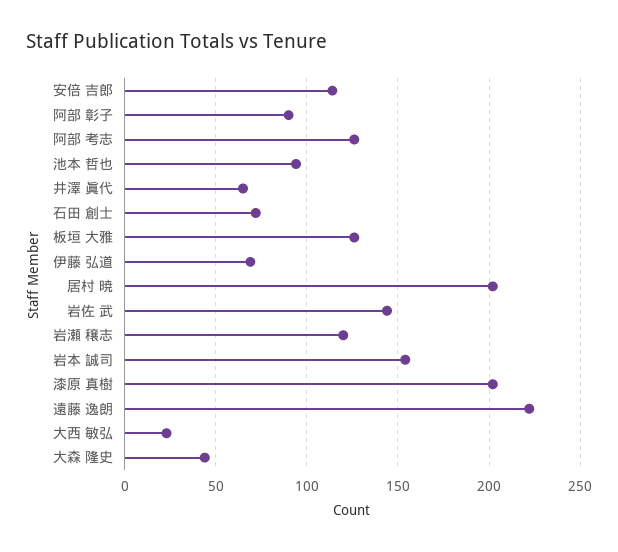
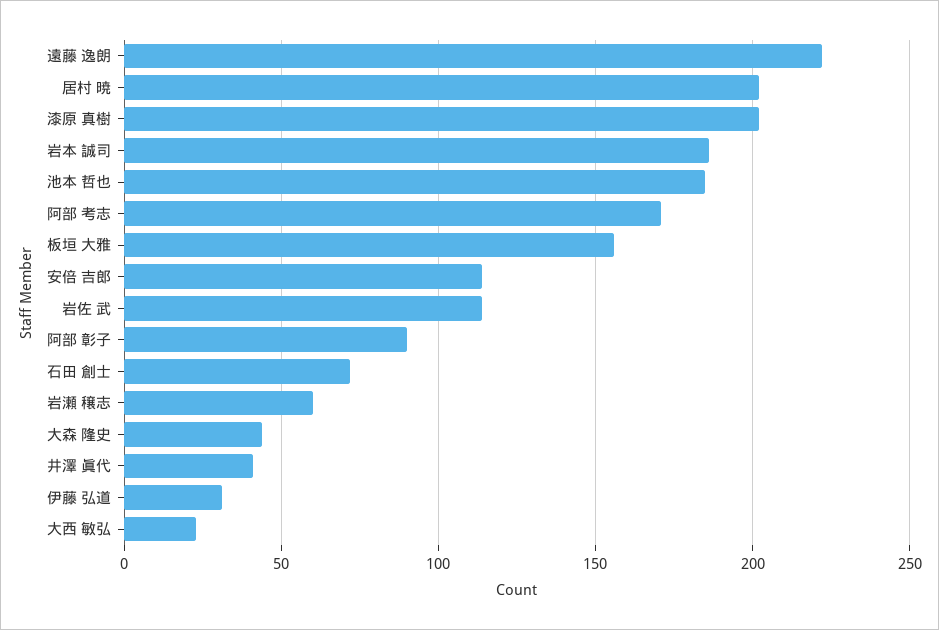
  {
    "安倍 吉郎": 115,
    "阿部 彰子": 90,
-   "阿部 考志": 125,
+   "阿部 考志": 170,
-   "池本 哲也": 95,
+   "池本 哲也": 185,
-   "井澤 眞代": 65,
+   "井澤 眞代": 40,
    "石田 創士": 70,
-   "板垣 大雅": 125,
+   "板垣 大雅": 155,
-   "伊藤 弘道": 70,
+   "伊藤 弘道": 30,
    "居村 暁": 200,
-   "岩佐 武": 145,
+   "岩佐 武": 115,
-   "岩瀬 穣志": 120,
+   "岩瀬 穣志": 60,
-   "岩本 誠司": 155,
+   "岩本 誠司": 185,
    "漆原 真樹": 200,
    "遠藤 逸朗": 220,
    "大西 敏弘": 25,
    "大森 隆史": 45
  }

